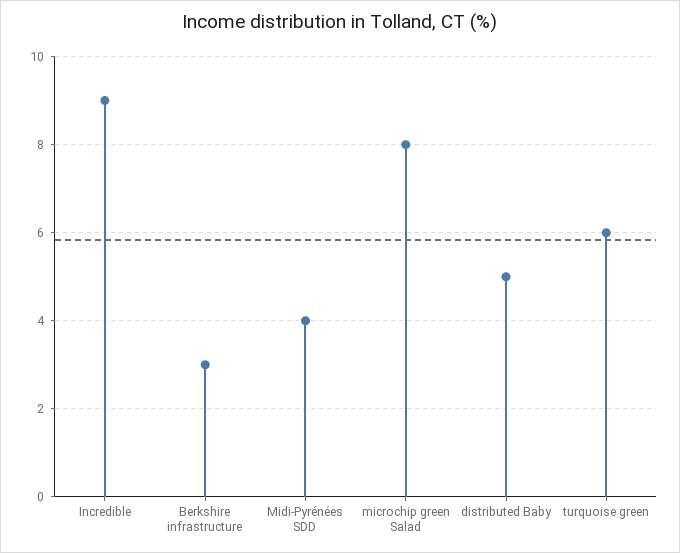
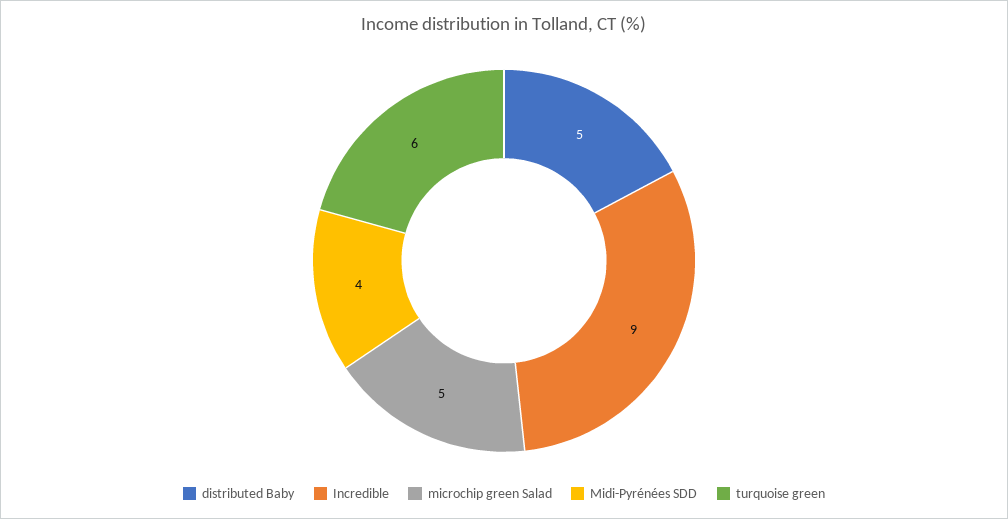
  {
    "Incredible": 9,
-   "Berkshire infrastructure": 3,
    "Midi-Pyrénées SDD": 4,
-   "microchip green Salad": 8,
+   "microchip green Salad": 5,
    "distributed Baby": 5,
    "turquoise green": 6
  }

